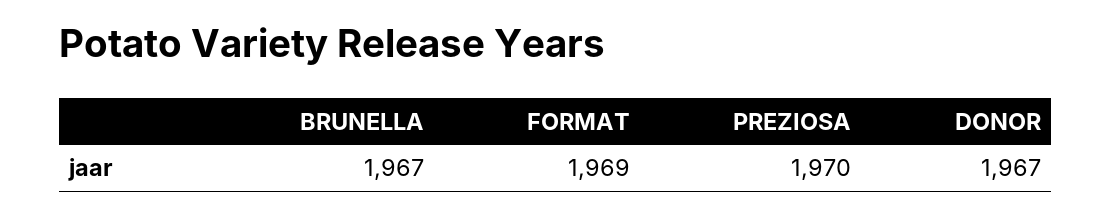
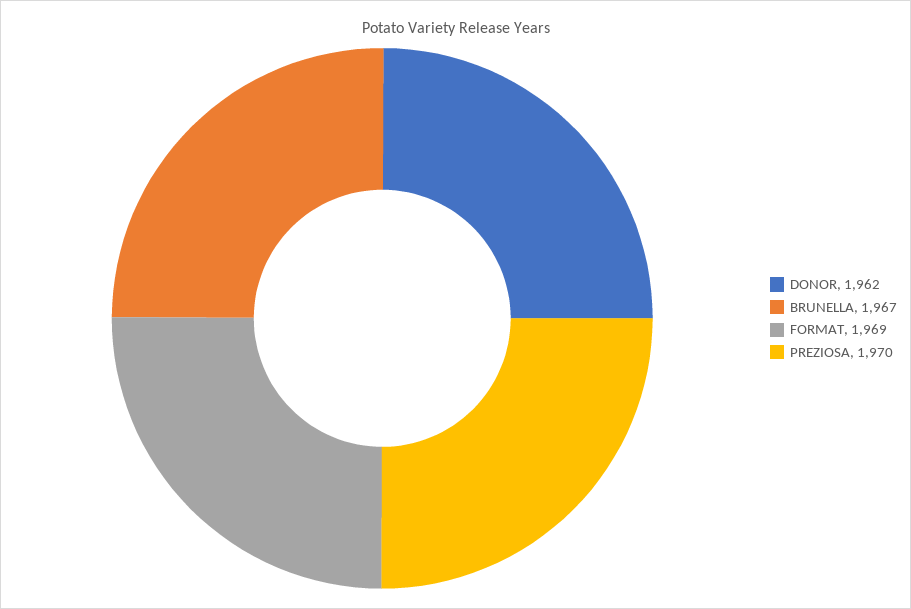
  {
    "BRUNELLA": 1967,
    "FORMAT": 1969,
    "PREZIOSA": 1970,
-   "DONOR": 1967
+   "DONOR": 1962
  }

